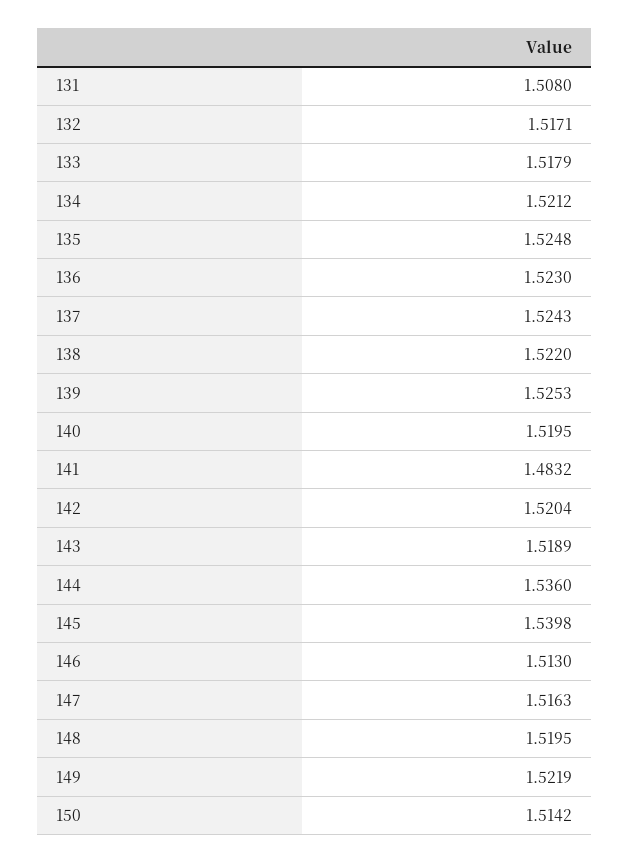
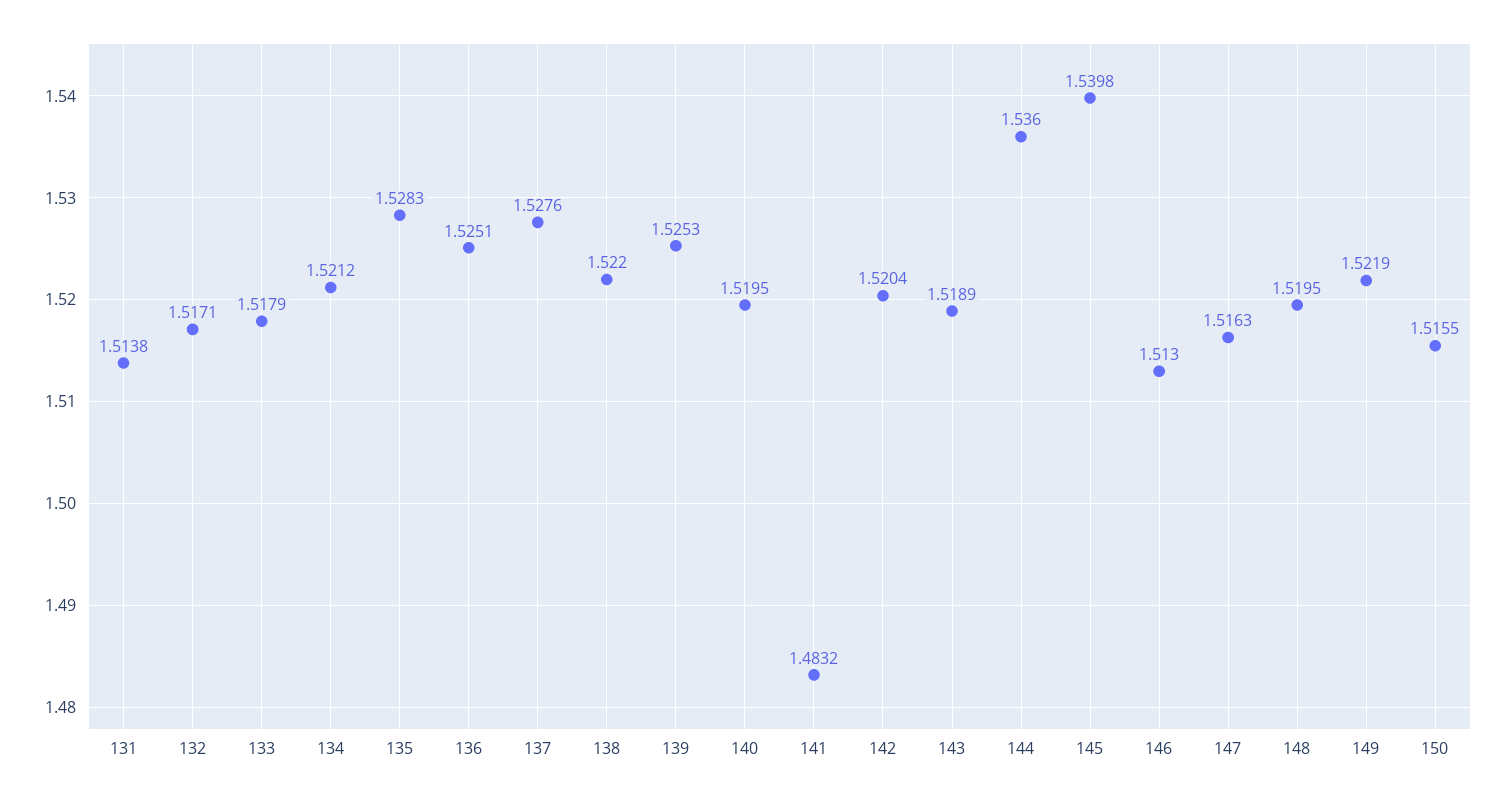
  {
-   "131": 1.508,
+   "131": 1.5138,
    "132": 1.5171,
    "133": 1.5179,
    "134": 1.5212,
-   "135": 1.5248,
+   "135": 1.5283,
-   "136": 1.523,
+   "136": 1.5251,
-   "137": 1.5243,
+   "137": 1.5276,
    "138": 1.522,
    "139": 1.5253,
    "140": 1.5195,
    "141": 1.4832,
    "142": 1.5204,
    "143": 1.5189,
    "144": 1.536,
    "145": 1.5398,
    "146": 1.513,
    "147": 1.5163,
    "148": 1.5195,
    "149": 1.5219,
-   "150": 1.5142
+   "150": 1.5155
  }

